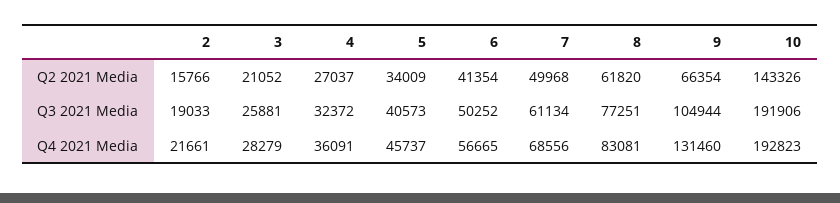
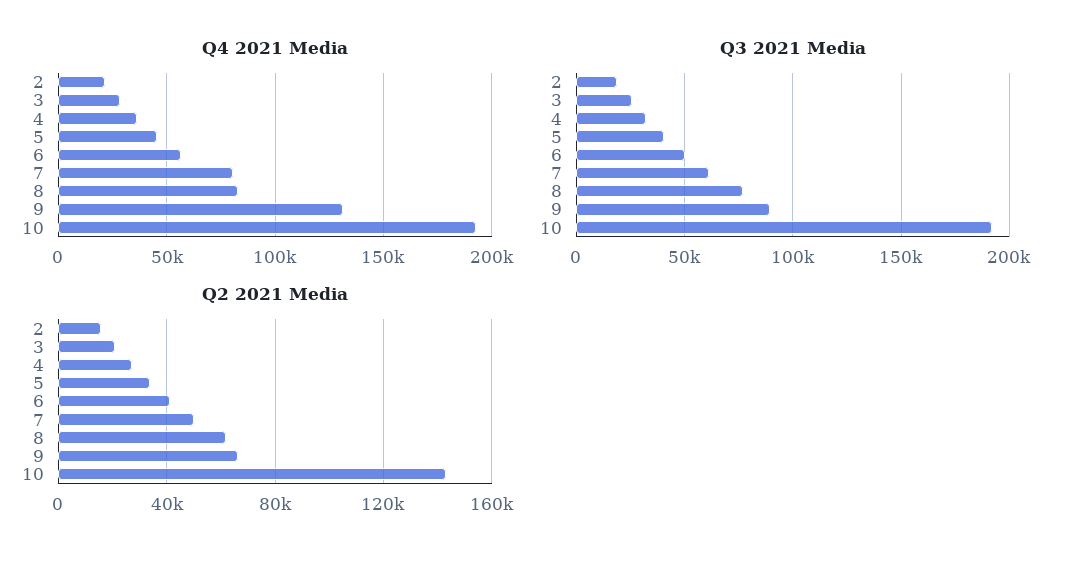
  {
    "Q2 2021 Media": {
      "2": 15766,
      "3": 21052,
      "4": 27037,
      "5": 34009,
      "6": 41354,
      "7": 49968,
      "8": 61820,
      "9": 66354,
      "10": 143326
    },
    "Q3 2021 Media": {
      "2": 19033,
      "3": 25881,
      "4": 32372,
      "5": 40573,
      "6": 50252,
      "7": 61134,
      "8": 77251,
-     "9": 104944,
+     "9": 90000,
      "10": 191906
    },
    "Q4 2021 Media": {
      "2": 21661,
      "3": 28279,
      "4": 36091,
      "5": 45737,
      "6": 56665,
-     "7": 68556,
+     "7": 80000,
      "8": 83081,
      "9": 131460,
      "10": 192823
    }
  }

